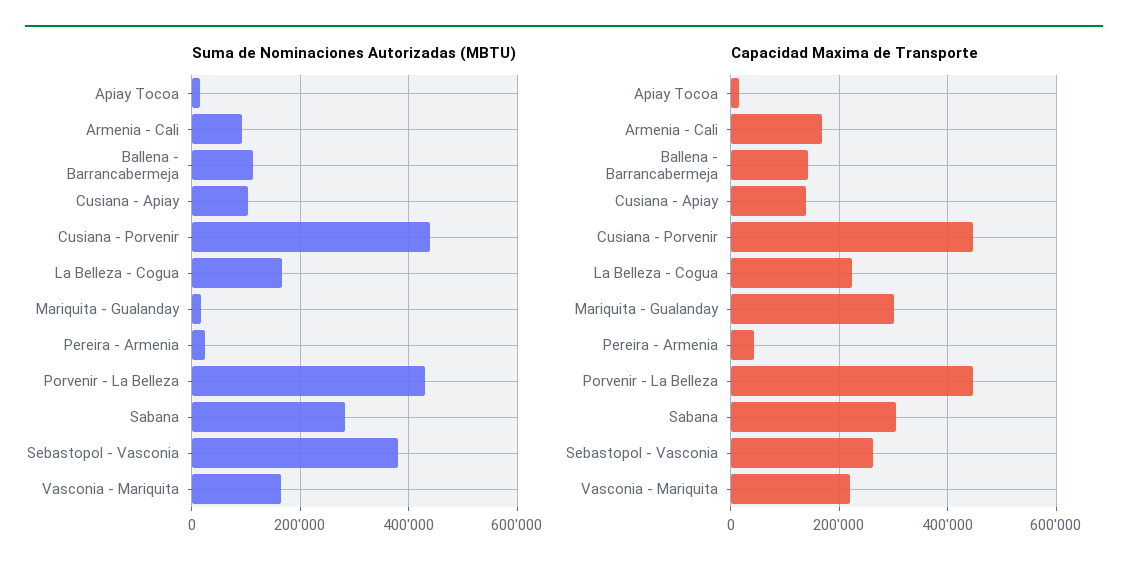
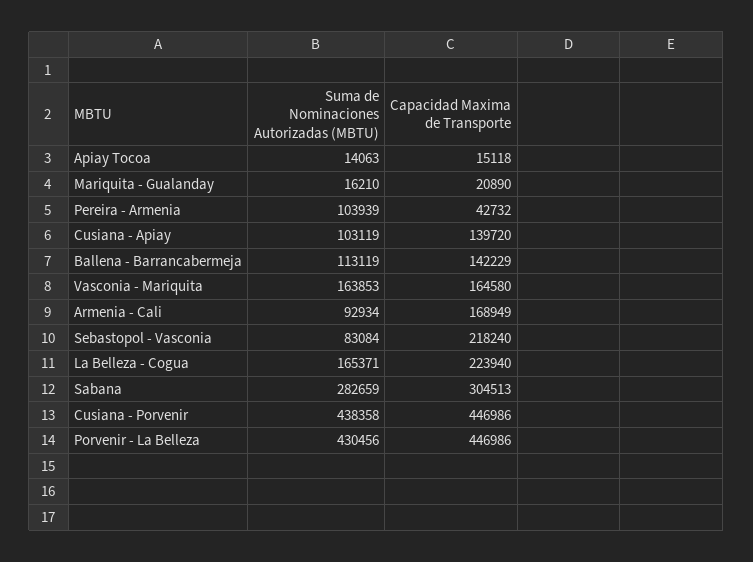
  {
    "Suma de Nominaciones Autorizadas (MBTU)": {
      "Apiay Tocoa": 14063,
      "Armenia - Cali": 92934,
      "Ballena - Barrancabermeja": 113119,
      "Cusiana - Apiay": 103119,
      "Cusiana - Porvenir": 438358,
      "La Belleza - Cogua": 165371,
      "Mariquita - Gualanday": 16210,
-     "Pereira - Armenia": 20000,
+     "Pereira - Armenia": 103939,
      "Porvenir - La Belleza": 430456,
      "Sabana": 282659,
-     "Sebastopol - Vasconia": 380000,
+     "Sebastopol - Vasconia": 83084,
      "Vasconia - Mariquita": 163853
    },
    "Capacidad Maxima de Transporte": {
      "Apiay Tocoa": 15118,
      "Armenia - Cali": 168949,
      "Ballena - Barrancabermeja": 142229,
      "Cusiana - Apiay": 139720,
      "Cusiana - Porvenir": 446986,
      "La Belleza - Cogua": 223940,
-     "Mariquita - Gualanday": 300000,
+     "Mariquita - Gualanday": 20890,
      "Pereira - Armenia": 42732,
      "Porvenir - La Belleza": 446986,
      "Sabana": 304513,
-     "Sebastopol - Vasconia": 260000,
+     "Sebastopol - Vasconia": 218240,
-     "Vasconia - Mariquita": 220000
+     "Vasconia - Mariquita": 164580
    }
  }

